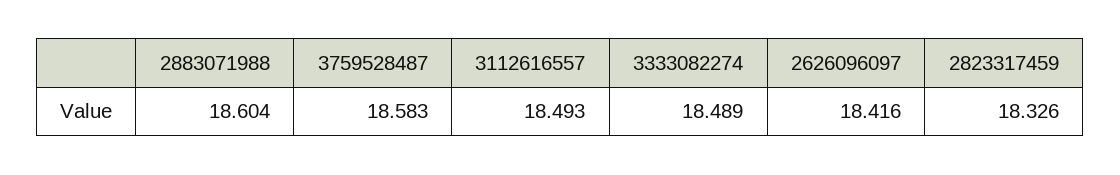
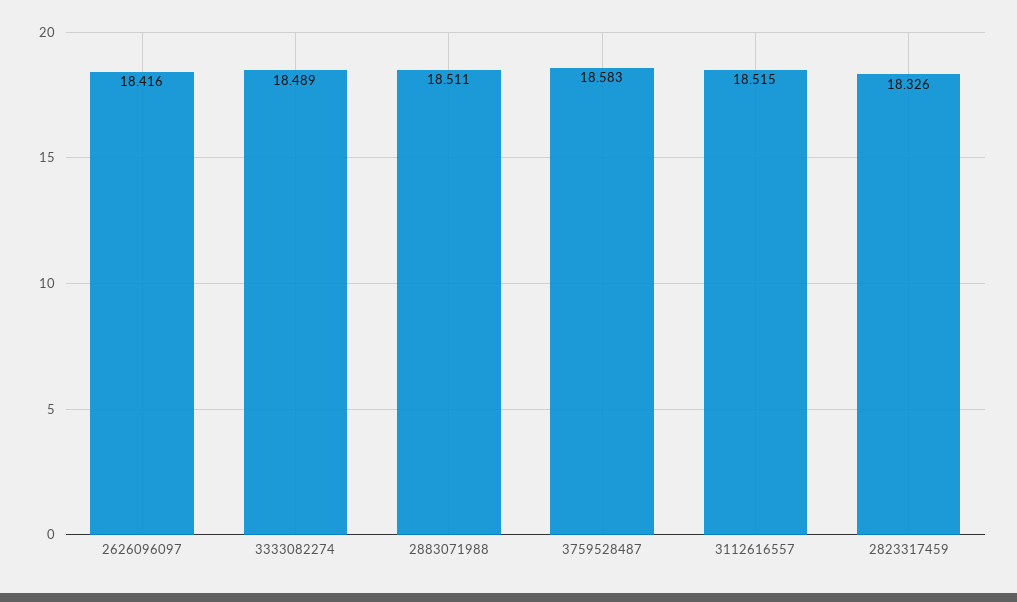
  {
-   "2883071988": 18.604,
+   "2883071988": 18.511,
    "3759528487": 18.583,
-   "3112616557": 18.493,
+   "3112616557": 18.515,
    "3333082274": 18.489,
    "2626096097": 18.416,
    "2823317459": 18.326
  }

